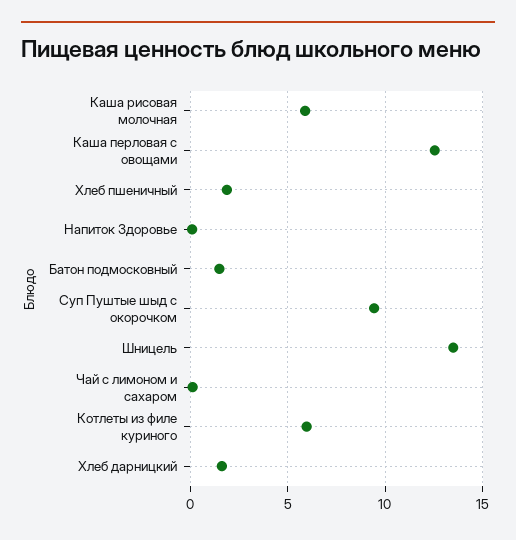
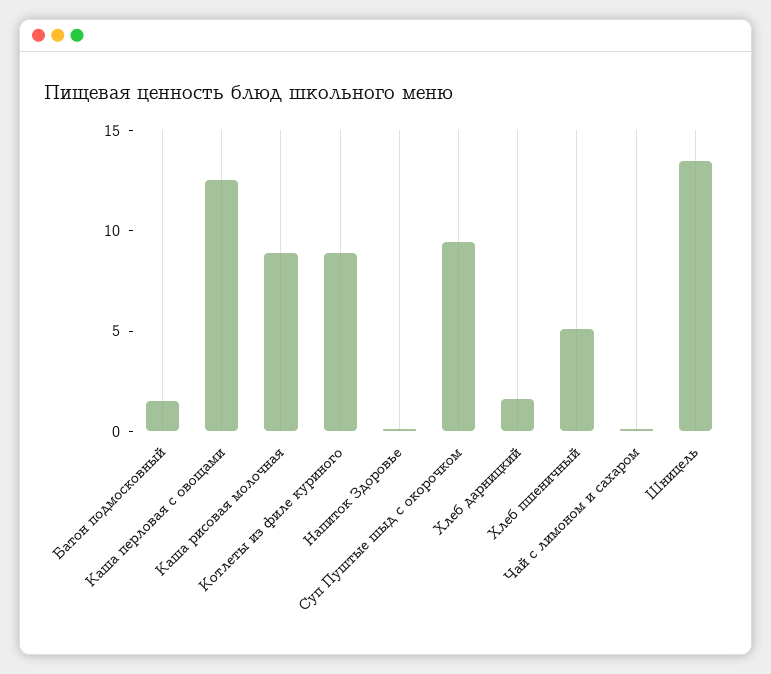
  {
-   "Каша рисовая молочная": 6,
+   "Каша рисовая молочная": 9,
    "Каша перловая с овощами": 12.5,
-   "Хлеб пшеничный": 2,
+   "Хлеб пшеничный": 5,
    "Напиток Здоровье": 0,
    "Батон подмосковный": 1.5,
    "Суп Пуштые шыд с окорочком": 9.5,
    "Шницель": 13.5,
    "Чай с лимоном и сахаром": 0,
-   "Котлеты из филе куриного": 6,
+   "Котлеты из филе куриного": 9,
    "Хлеб дарницкий": 1.5
  }

